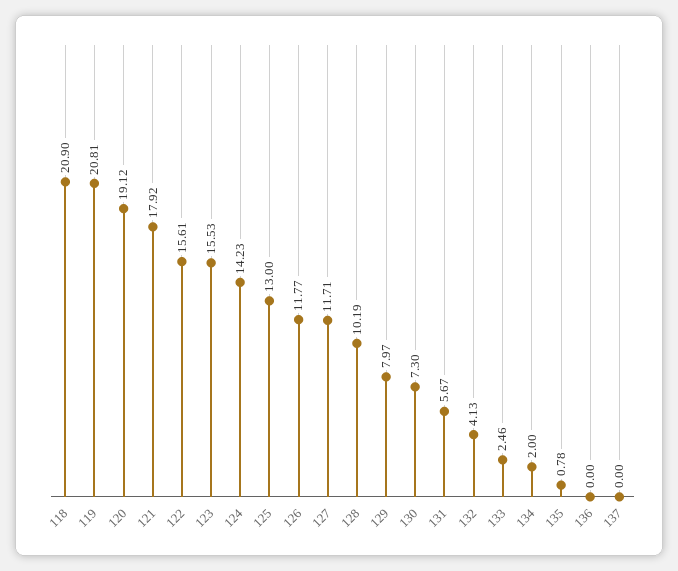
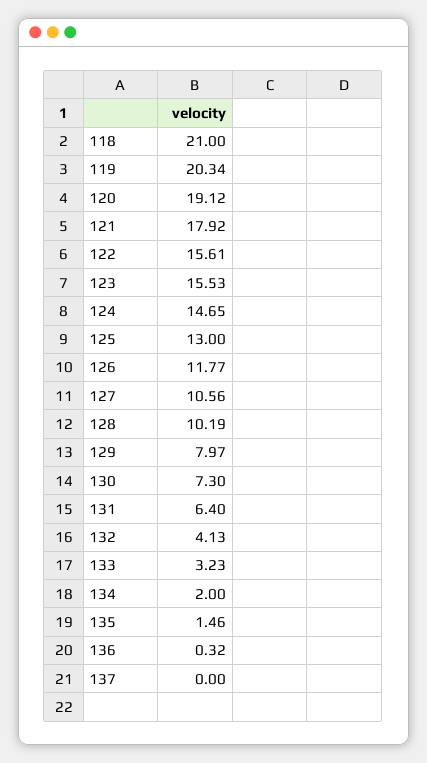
  {
-   "118": 20.9,
+   "118": 21,
-   "119": 20.81,
+   "119": 20.34,
    "120": 19.12,
    "121": 17.92,
    "122": 15.61,
    "123": 15.53,
-   "124": 14.23,
+   "124": 14.65,
    "125": 13,
    "126": 11.77,
-   "127": 11.71,
+   "127": 10.56,
    "128": 10.19,
    "129": 7.97,
    "130": 7.3,
-   "131": 5.67,
+   "131": 6.4,
    "132": 4.13,
-   "133": 2.46,
+   "133": 3.23,
    "134": 2,
-   "135": 0.78,
+   "135": 1.46,
-   "136": 0,
+   "136": 0.32,
    "137": 0
  }

